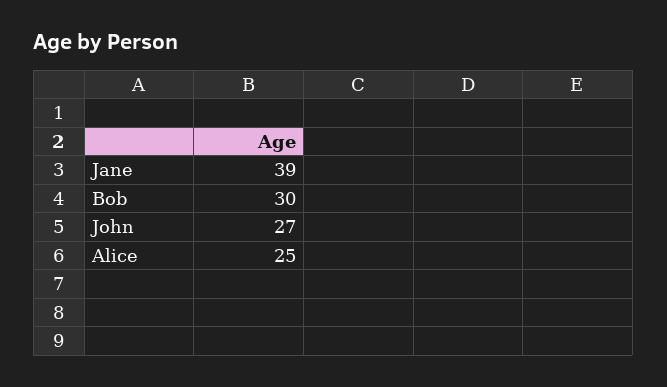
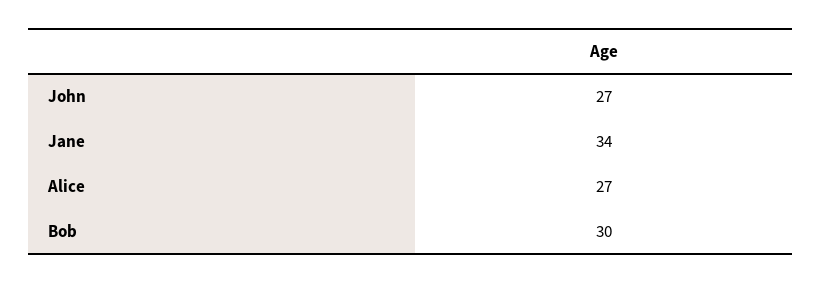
  {
-   "Jane": 39,
+   "Jane": 34,
    "Bob": 30,
    "John": 27,
-   "Alice": 25
+   "Alice": 27
  }

